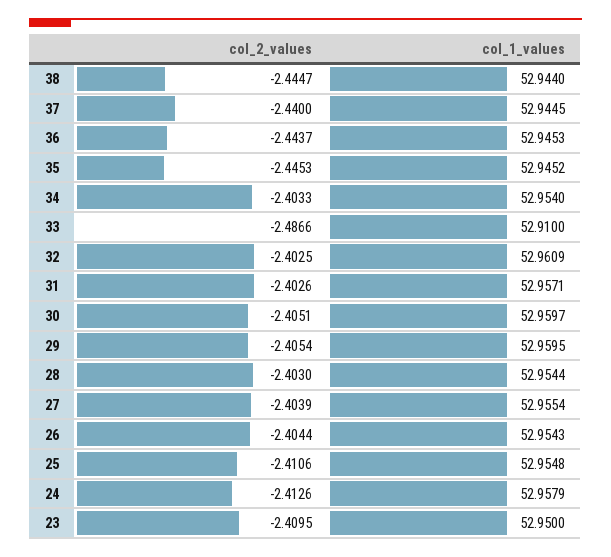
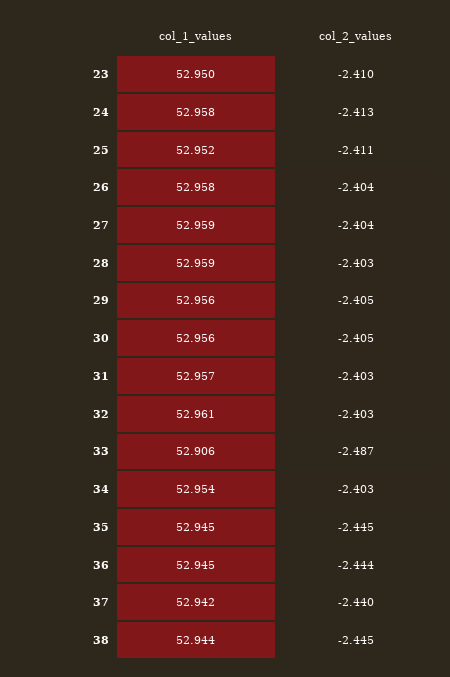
  {
    "col_2_values": {
      "38": -2.4447,
      "37": -2.44,
      "36": -2.4437,
      "35": -2.4453,
      "34": -2.4033,
      "33": -2.4866,
      "32": -2.4025,
      "31": -2.4026,
      "30": -2.4051,
      "29": -2.4054,
      "28": -2.403,
      "27": -2.4039,
      "26": -2.4044,
      "25": -2.4106,
      "24": -2.4126,
      "23": -2.4095
    },
    "col_1_values": {
      "38": 52.944,
-     "37": 52.9445,
+     "37": 52.942,
      "36": 52.9453,
      "35": 52.9452,
      "34": 52.954,
-     "33": 52.91,
+     "33": 52.906,
      "32": 52.9609,
      "31": 52.9571,
-     "30": 52.9597,
+     "30": 52.956,
-     "29": 52.9595,
+     "29": 52.956,
-     "28": 52.9544,
+     "28": 52.959,
-     "27": 52.9554,
+     "27": 52.959,
-     "26": 52.9543,
+     "26": 52.958,
-     "25": 52.9548,
+     "25": 52.952,
      "24": 52.9579,
      "23": 52.95
    }
  }

